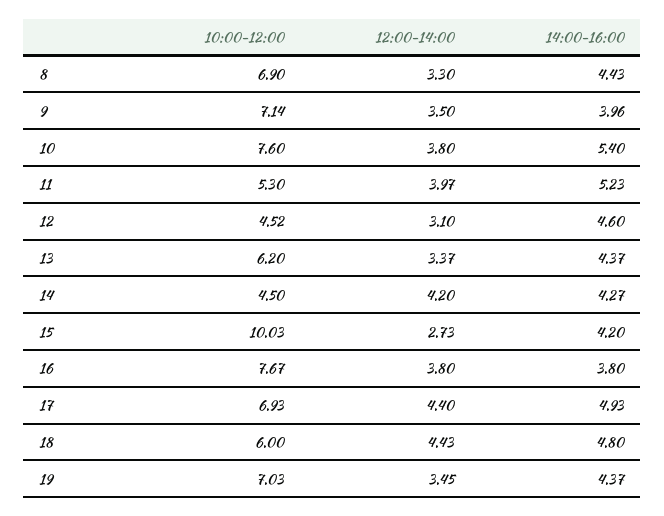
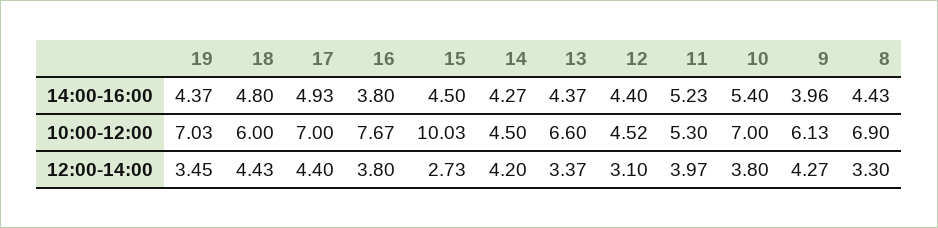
  {
    "10:00-12:00": {
      "8": 6.9,
-     "9": 7.14,
+     "9": 6.13,
-     "10": 7.6,
+     "10": 7,
      "11": 5.3,
      "12": 4.52,
-     "13": 6.2,
+     "13": 6.6,
      "14": 4.5,
      "15": 10.03,
      "16": 7.67,
-     "17": 6.93,
+     "17": 7,
      "18": 6,
      "19": 7.03
    },
    "12:00-14:00": {
      "8": 3.3,
-     "9": 3.5,
+     "9": 4.27,
      "10": 3.8,
      "11": 3.97,
      "12": 3.1,
      "13": 3.37,
      "14": 4.2,
      "15": 2.73,
      "16": 3.8,
      "17": 4.4,
      "18": 4.43,
      "19": 3.45
    },
    "14:00-16:00": {
      "8": 4.43,
      "9": 3.96,
      "10": 5.4,
      "11": 5.23,
-     "12": 4.6,
+     "12": 4.4,
      "13": 4.37,
      "14": 4.27,
-     "15": 4.2,
+     "15": 4.5,
      "16": 3.8,
      "17": 4.93,
      "18": 4.8,
      "19": 4.37
    }
  }

